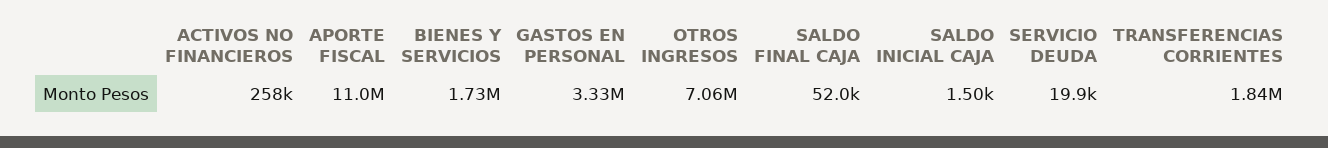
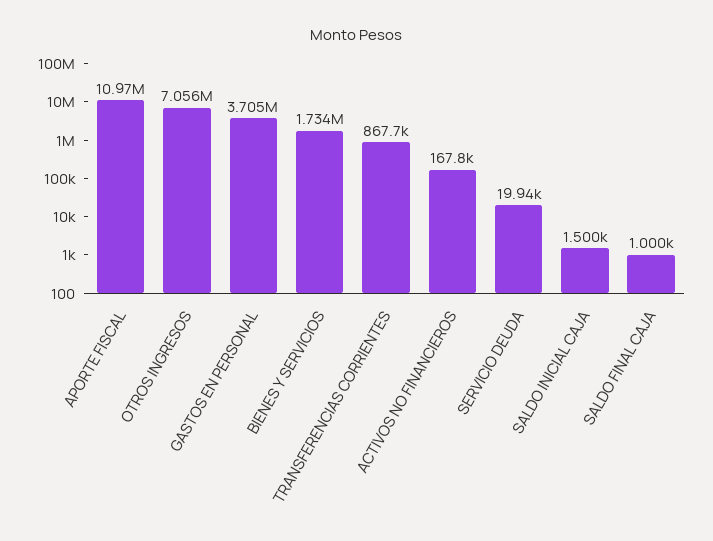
  {
-   "ACTIVOS NO FINANCIEROS": 258000,
+   "ACTIVOS NO FINANCIEROS": 167800,
    "APORTE FISCAL": 10970000,
    "BIENES Y SERVICIOS": 1734000,
-   "GASTOS EN PERSONAL": 3330000,
+   "GASTOS EN PERSONAL": 3705000,
    "OTROS INGRESOS": 7056000,
-   "SALDO FINAL CAJA": 52000,
+   "SALDO FINAL CAJA": 1000,
    "SALDO INICIAL CAJA": 1500,
    "SERVICIO DEUDA": 19940,
-   "TRANSFERENCIAS CORRIENTES": 1840000
+   "TRANSFERENCIAS CORRIENTES": 867700
  }

